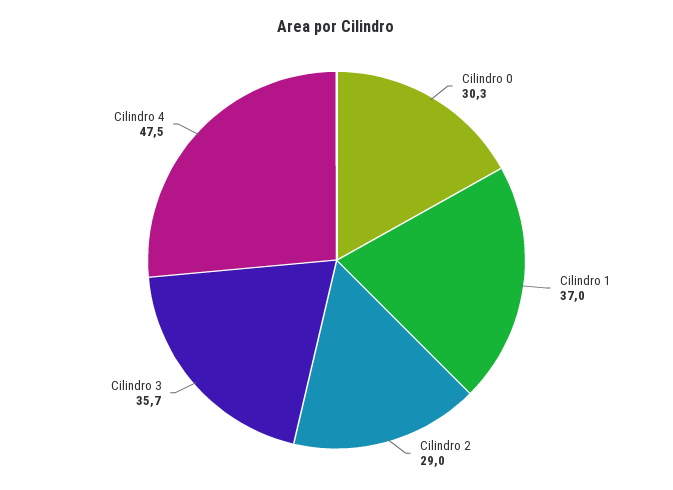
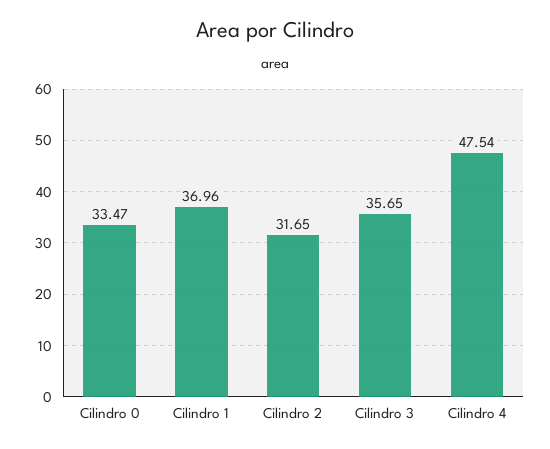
  {
-   "Cilindro 0": 30.3,
+   "Cilindro 0": 33.47,
    "Cilindro 1": 36.96,
-   "Cilindro 2": 29,
+   "Cilindro 2": 31.65,
    "Cilindro 3": 35.65,
    "Cilindro 4": 47.54
  }

